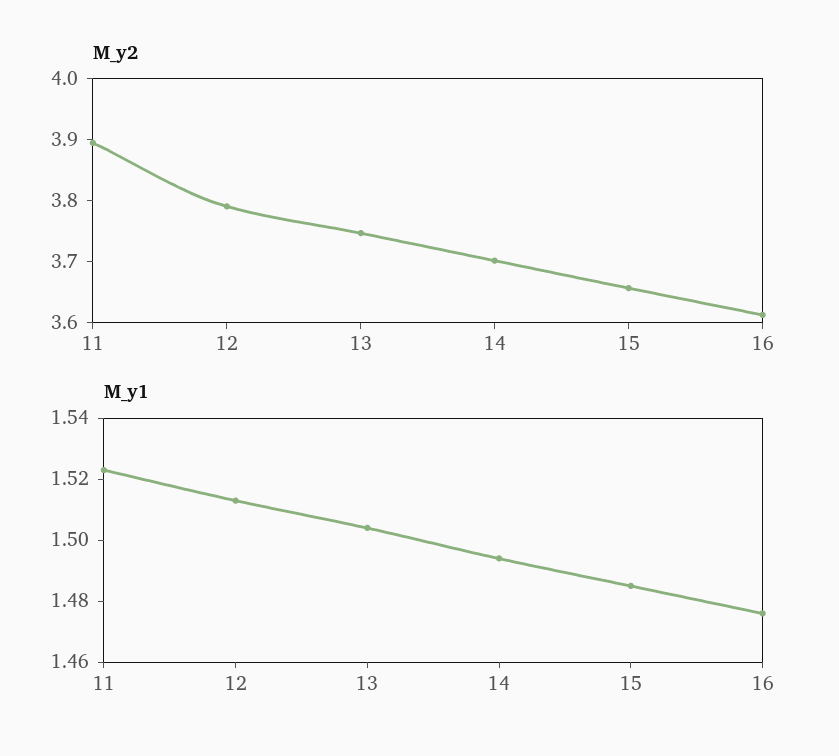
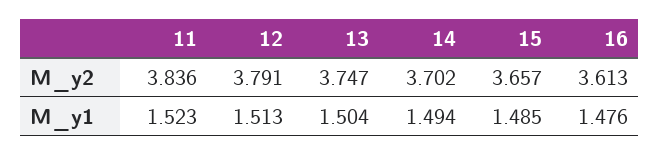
  {
    "M_y2": {
-     "11": 3.9,
+     "11": 3.836,
      "12": 3.791,
      "13": 3.747,
      "14": 3.702,
      "15": 3.657,
      "16": 3.613
    },
    "M_y1": {
      "11": 1.523,
      "12": 1.513,
      "13": 1.504,
      "14": 1.494,
      "15": 1.485,
      "16": 1.476
    }
  }

